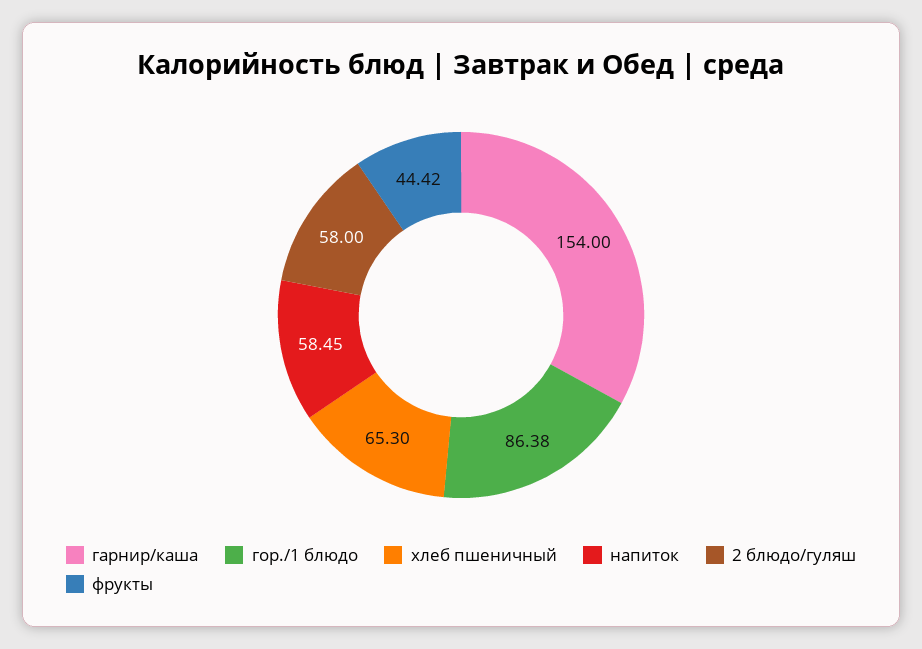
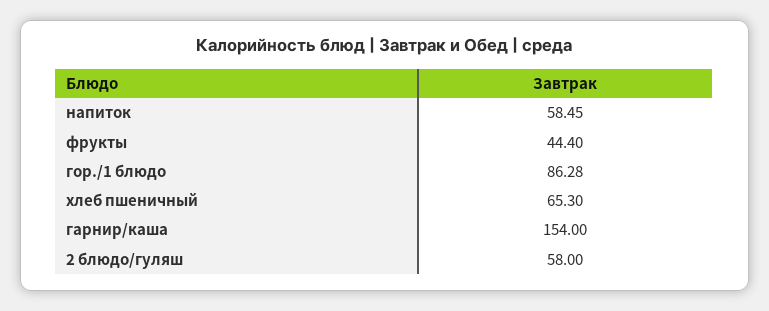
  {
    "гарнир/каша": 154,
-   "гор./1 блюдо": 86.38,
+   "гор./1 блюдо": 86.28,
    "хлеб пшеничный": 65.3,
    "напиток": 58.45,
    "2 блюдо/гуляш": 58,
-   "фрукты": 44.42
+   "фрукты": 44.4
  }

